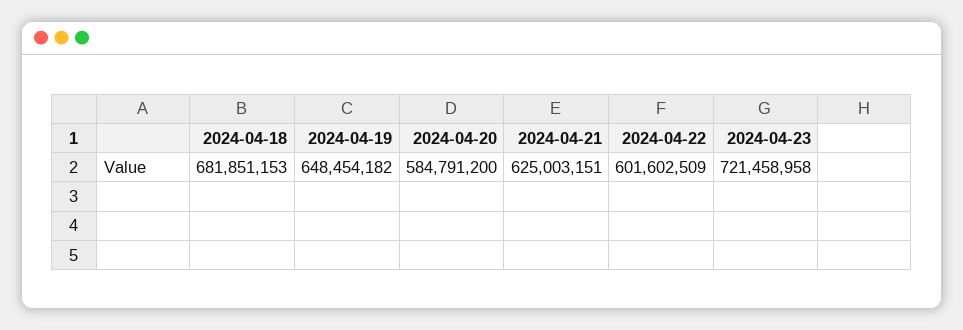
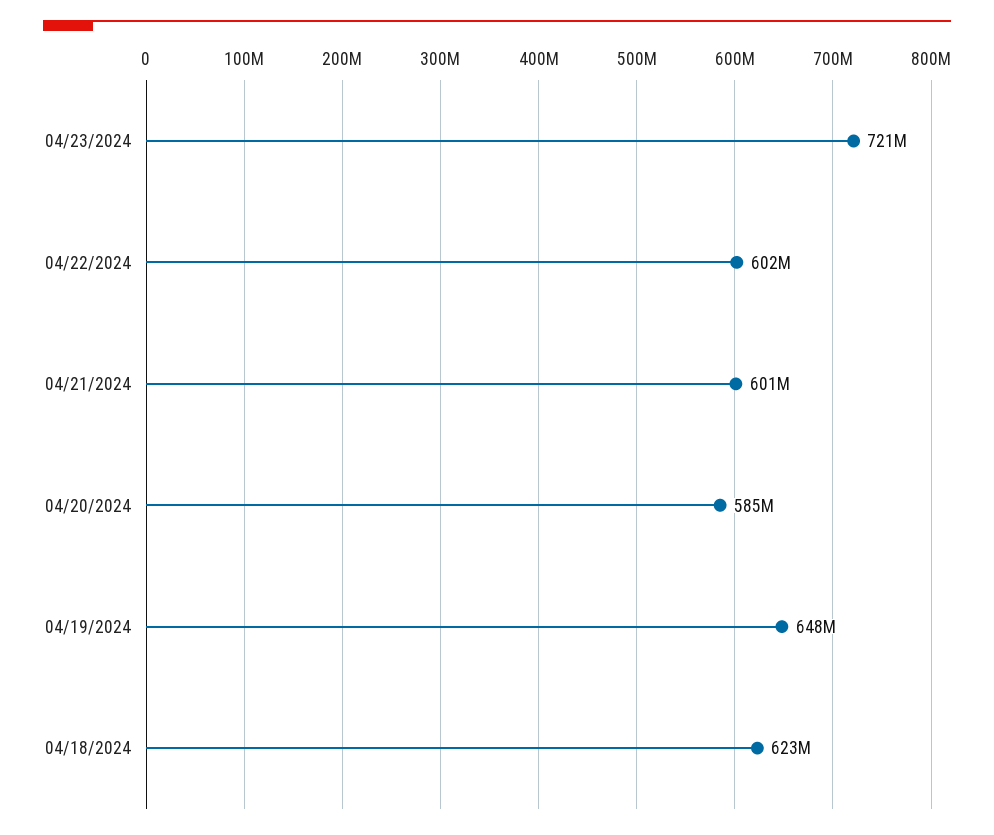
  {
-   "2024-04-18": 681851153,
+   "2024-04-18": 623000000,
    "2024-04-19": 648454182,
    "2024-04-20": 584791200,
-   "2024-04-21": 625003151,
+   "2024-04-21": 601000000,
    "2024-04-22": 601602509,
    "2024-04-23": 721458958
  }

